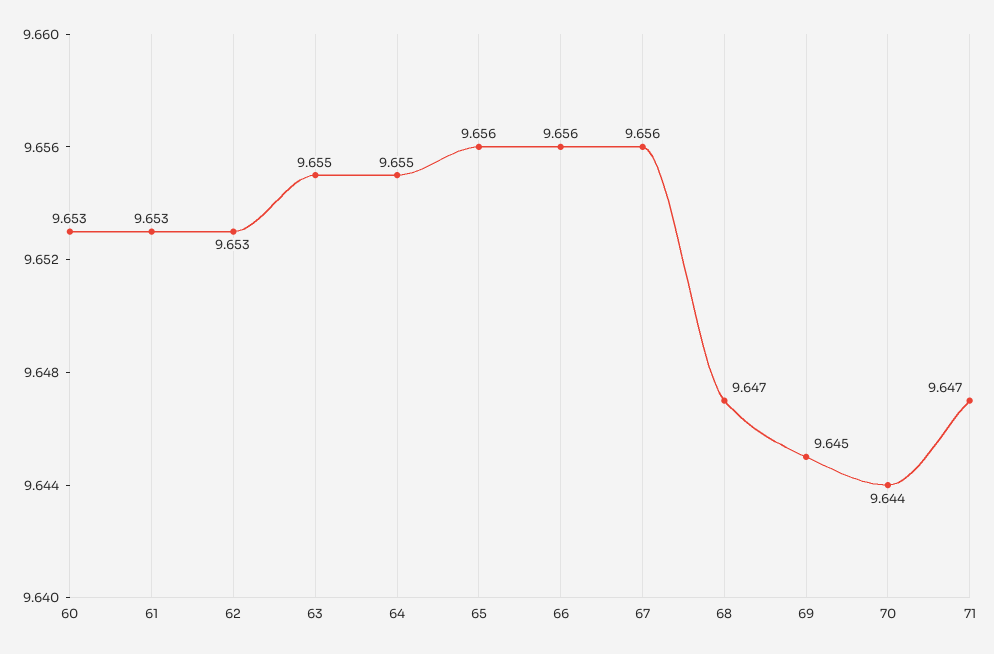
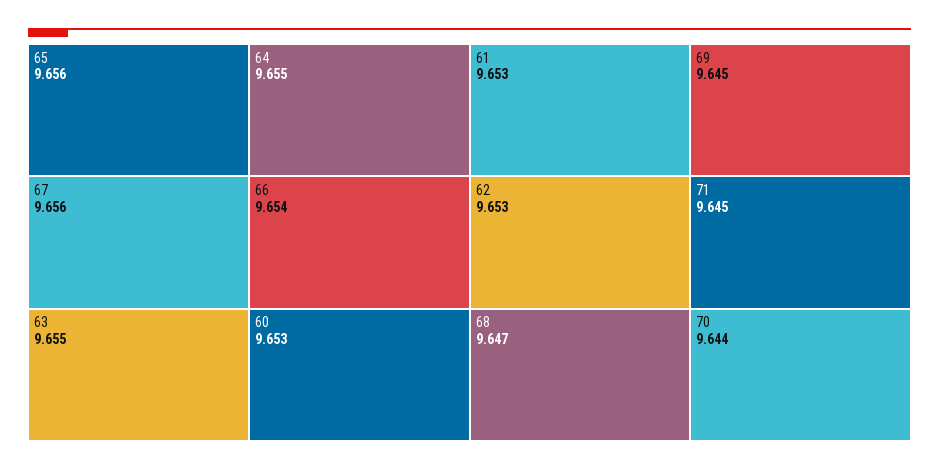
  {
    "60": 9.653,
    "61": 9.653,
    "62": 9.653,
    "63": 9.655,
    "64": 9.655,
    "65": 9.656,
-   "66": 9.656,
+   "66": 9.654,
    "67": 9.656,
    "68": 9.647,
    "69": 9.645,
    "70": 9.644,
-   "71": 9.647
+   "71": 9.645
  }

